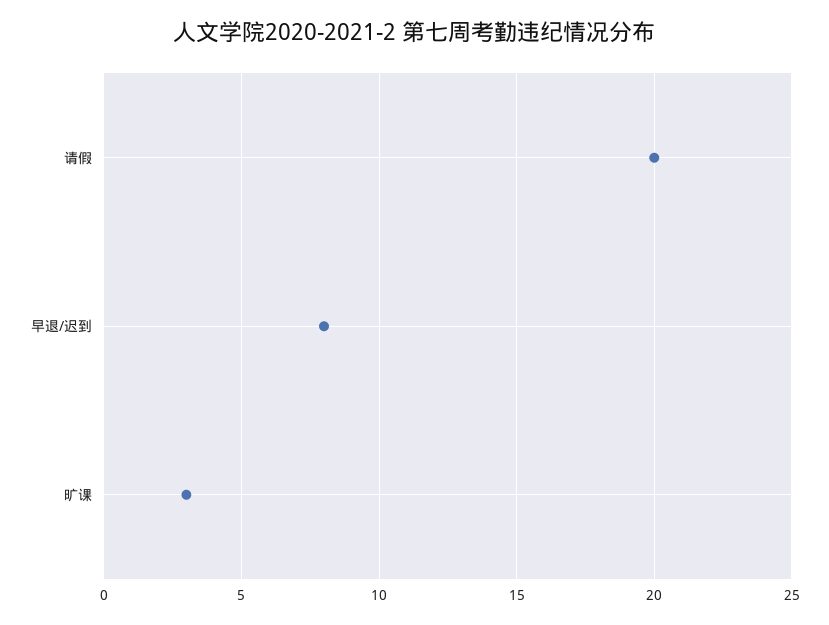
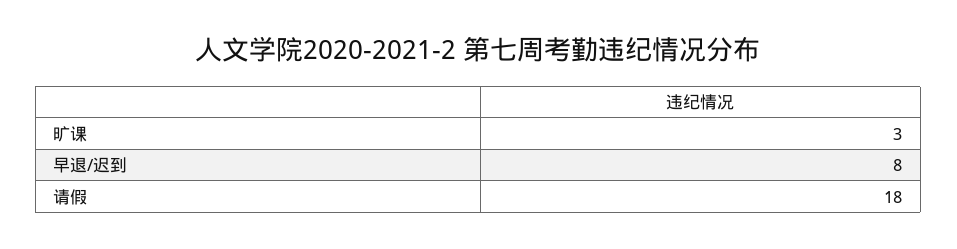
  {
-   "请假": 20,
+   "请假": 18,
    "早退/迟到": 8,
    "旷课": 3
  }

